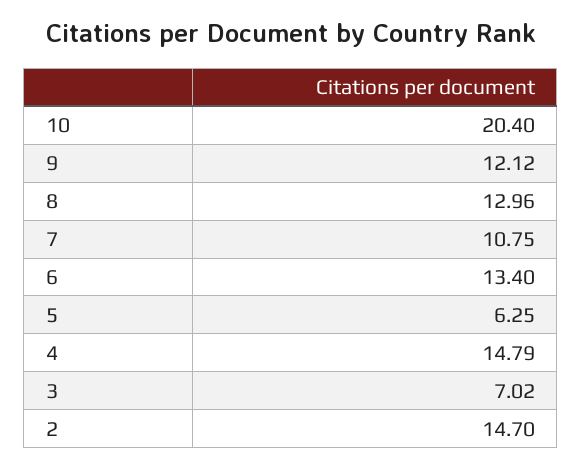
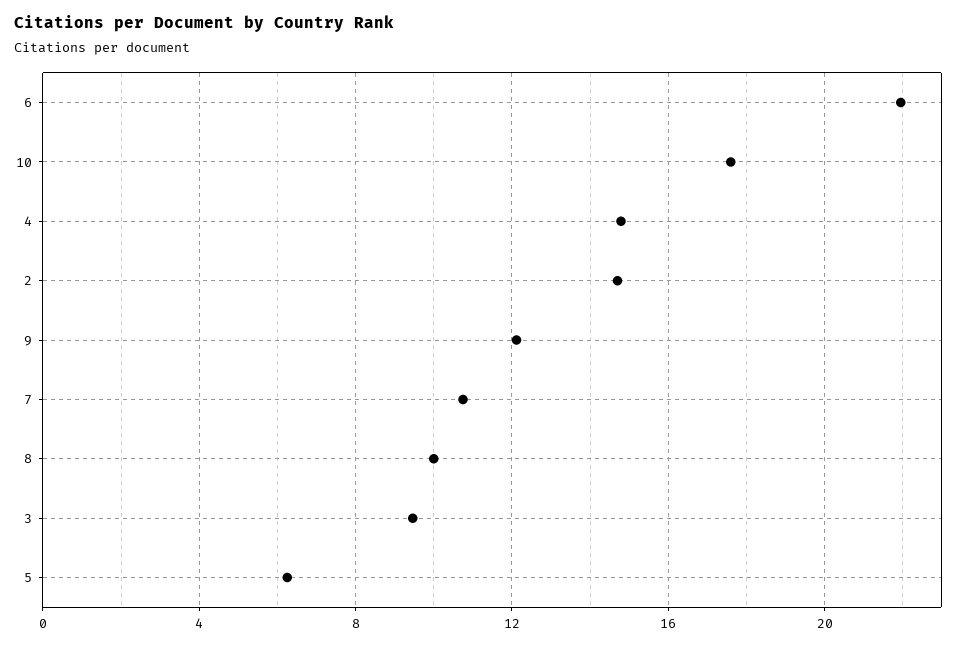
  {
-   "10": 20.4,
+   "10": 17.5,
    "9": 12.12,
-   "8": 12.96,
+   "8": 10,
    "7": 10.75,
-   "6": 13.4,
+   "6": 22,
    "5": 6.25,
    "4": 14.79,
-   "3": 7.02,
+   "3": 9.5,
    "2": 14.7
  }

